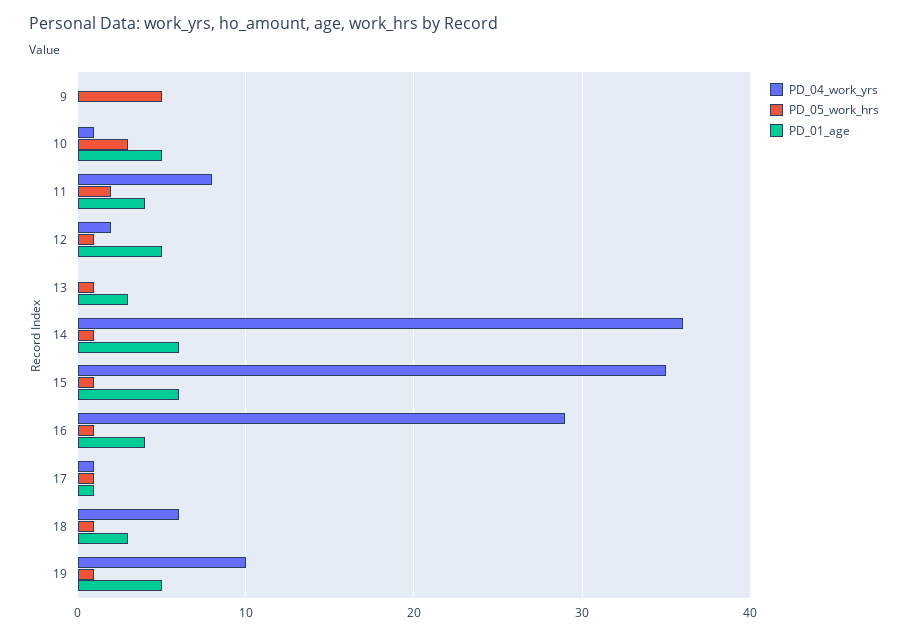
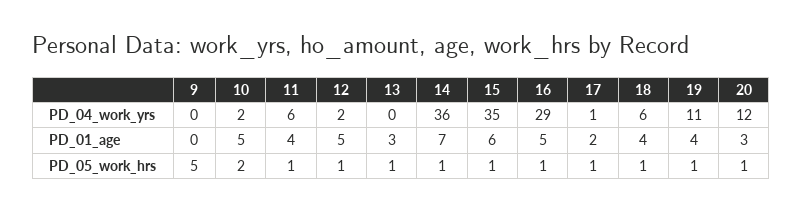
  {
    "PD_04_work_yrs": {
      "9": 0,
-     "10": 1,
+     "10": 2,
-     "11": 8,
+     "11": 6,
      "12": 2,
      "13": 0,
      "14": 36,
      "15": 35,
      "16": 29,
      "17": 1,
      "18": 6,
-     "19": 10
+     "19": 11,
+     "20": 12
    },
    "PD_05_work_hrs": {
      "9": 5,
-     "10": 3,
+     "10": 2,
-     "11": 2,
+     "11": 1,
      "12": 1,
      "13": 1,
      "14": 1,
      "15": 1,
      "16": 1,
      "17": 1,
      "18": 1,
-     "19": 1
+     "19": 1,
+     "20": 1
    },
    "PD_01_age": {
      "9": 0,
      "10": 5,
      "11": 4,
      "12": 5,
      "13": 3,
-     "14": 6,
+     "14": 7,
      "15": 6,
-     "16": 4,
+     "16": 5,
-     "17": 1,
+     "17": 2,
-     "18": 3,
+     "18": 4,
-     "19": 5
+     "19": 4,
+     "20": 3
    }
  }

